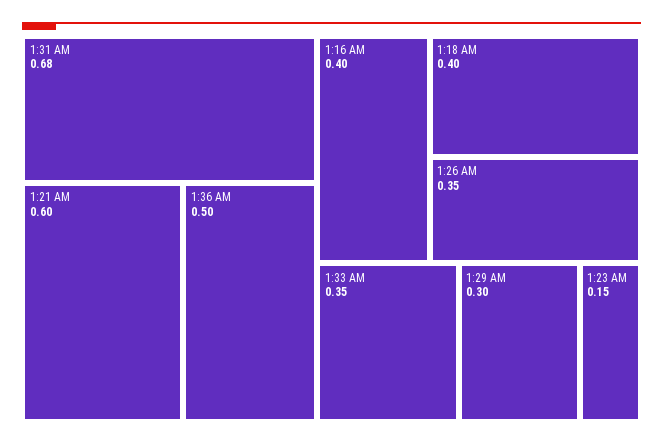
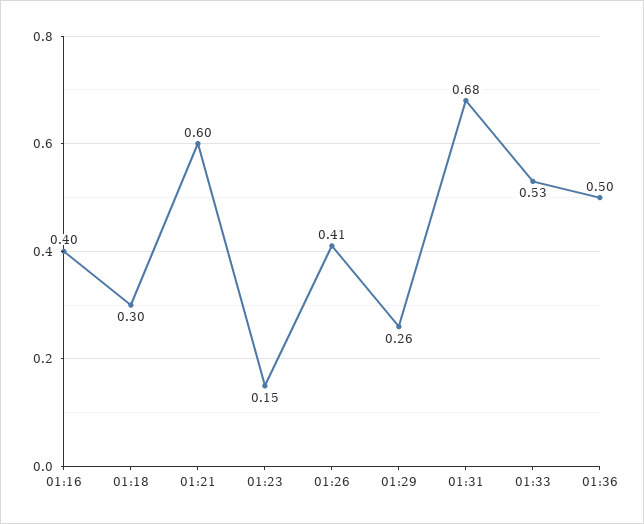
  {
    "1:31 AM": 0.68,
    "1:21 AM": 0.6,
    "1:36 AM": 0.5,
    "1:16 AM": 0.4,
-   "1:18 AM": 0.4,
+   "1:18 AM": 0.3,
-   "1:26 AM": 0.35,
+   "1:26 AM": 0.41,
-   "1:33 AM": 0.35,
+   "1:33 AM": 0.53,
-   "1:29 AM": 0.3,
+   "1:29 AM": 0.26,
    "1:23 AM": 0.15
  }

